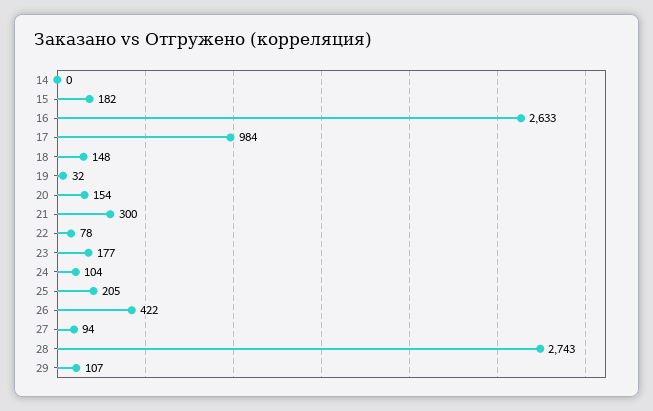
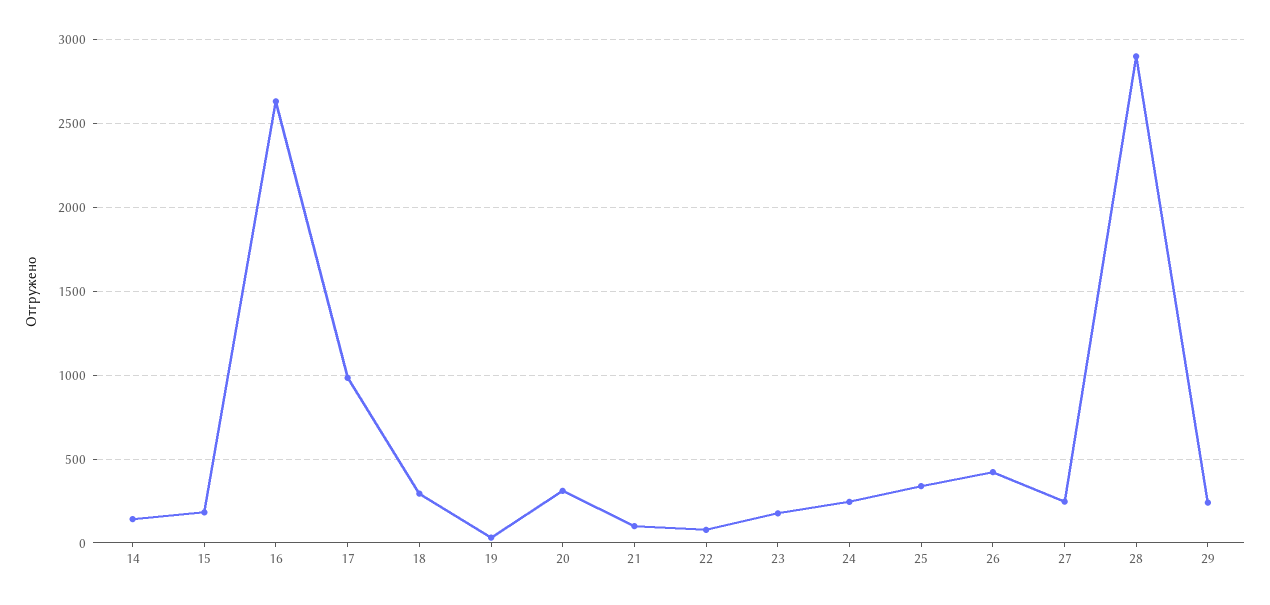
  {
-   "14": 0,
+   "14": 150,
    "15": 182,
    "16": 2633,
    "17": 984,
-   "18": 148,
+   "18": 300,
    "19": 32,
-   "20": 154,
+   "20": 300,
-   "21": 300,
+   "21": 100,
    "22": 78,
    "23": 177,
-   "24": 104,
+   "24": 250,
-   "25": 205,
+   "25": 350,
    "26": 422,
-   "27": 94,
+   "27": 250,
-   "28": 2743,
+   "28": 2900,
-   "29": 107
+   "29": 250
  }

